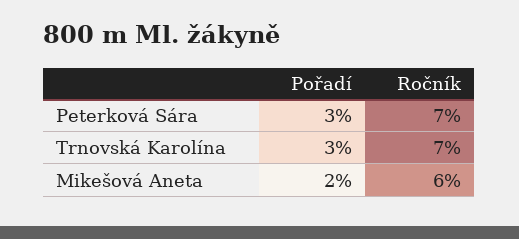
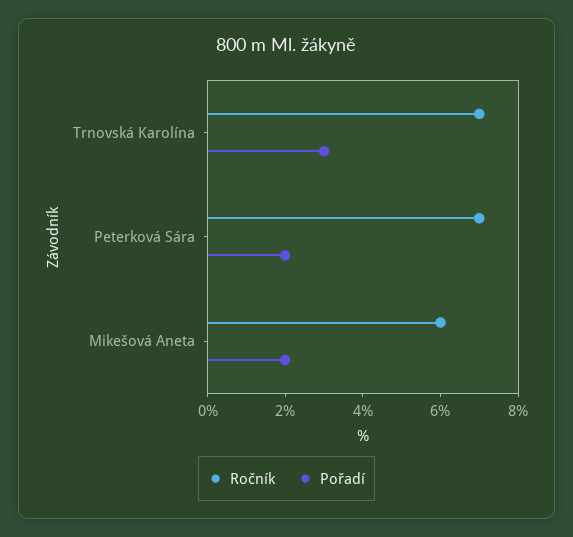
  {
    "Pořadí": {
-     "Peterková Sára": 3,
+     "Peterková Sára": 2,
      "Trnovská Karolína": 3,
      "Mikešová Aneta": 2
    },
    "Ročník": {
      "Peterková Sára": 7,
      "Trnovská Karolína": 7,
      "Mikešová Aneta": 6
    }
  }

